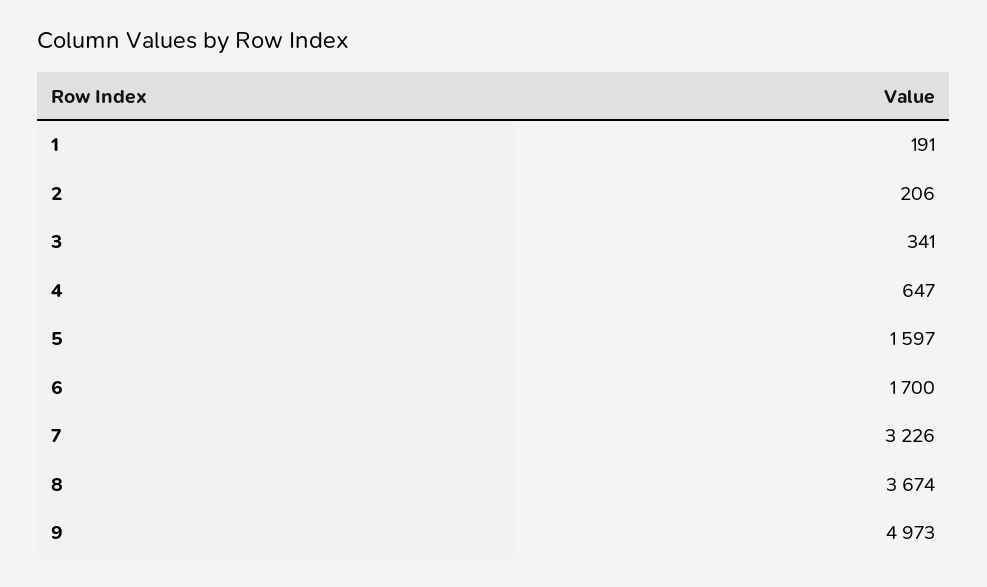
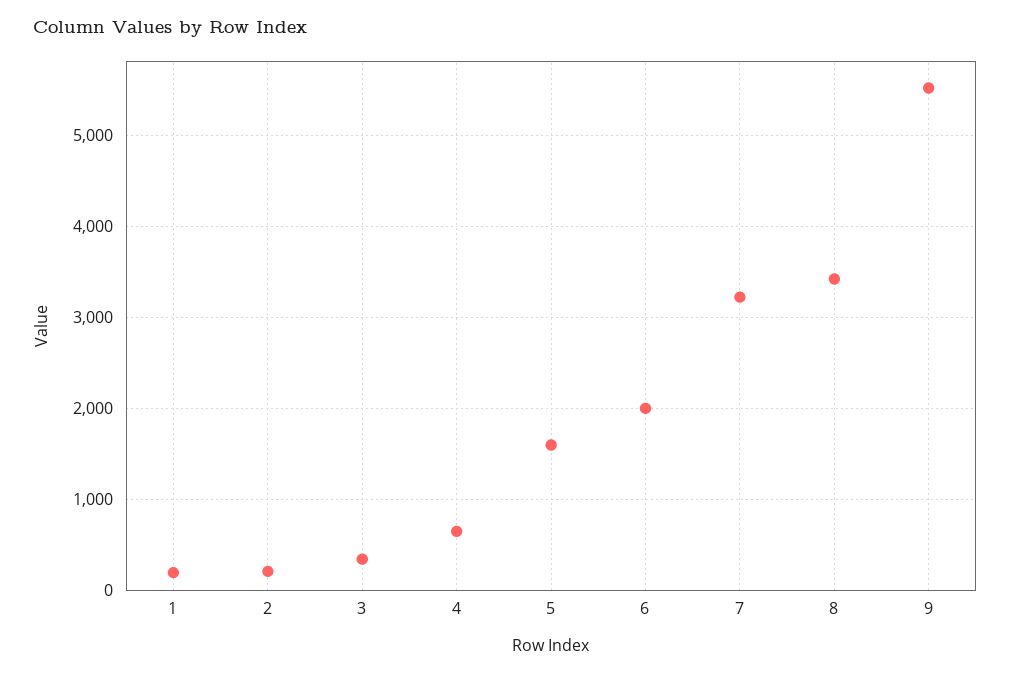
  {
    "1": 191,
    "2": 206,
    "3": 341,
    "4": 647,
    "5": 1597,
-   "6": 1700,
+   "6": 2000,
    "7": 3226,
-   "8": 3674,
+   "8": 3400,
-   "9": 4973
+   "9": 5500
  }

